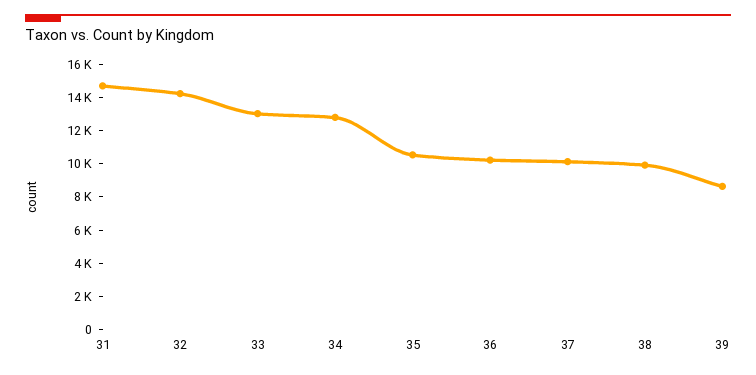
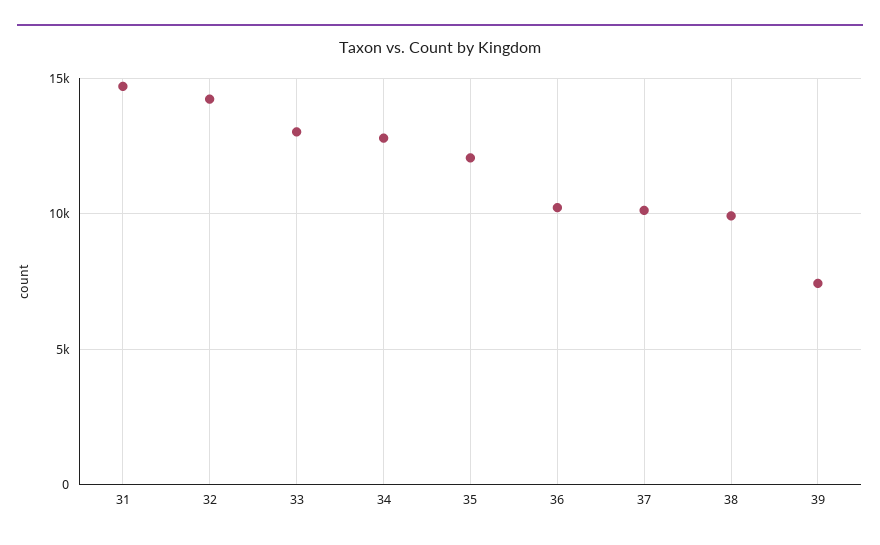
  {
    "31": 14500,
    "32": 14000,
    "33": 13000,
    "34": 13000,
-   "35": 10500,
+   "35": 12000,
    "36": 10000,
    "37": 10000,
    "38": 10000,
-   "39": 8500
+   "39": 7500
  }

